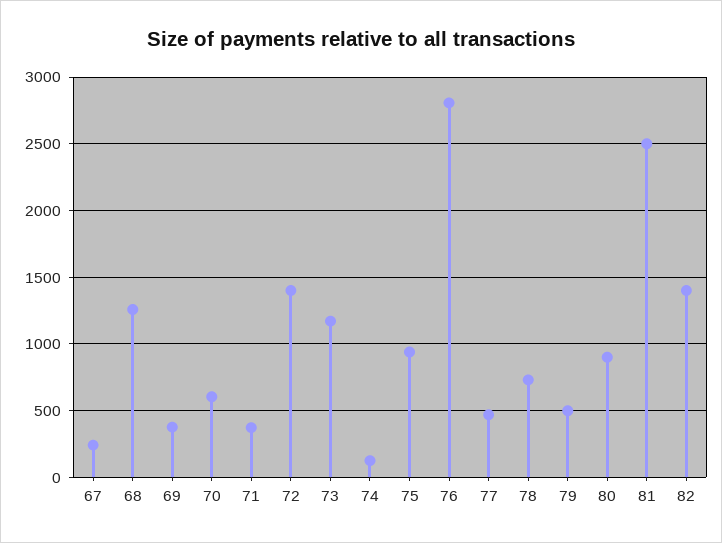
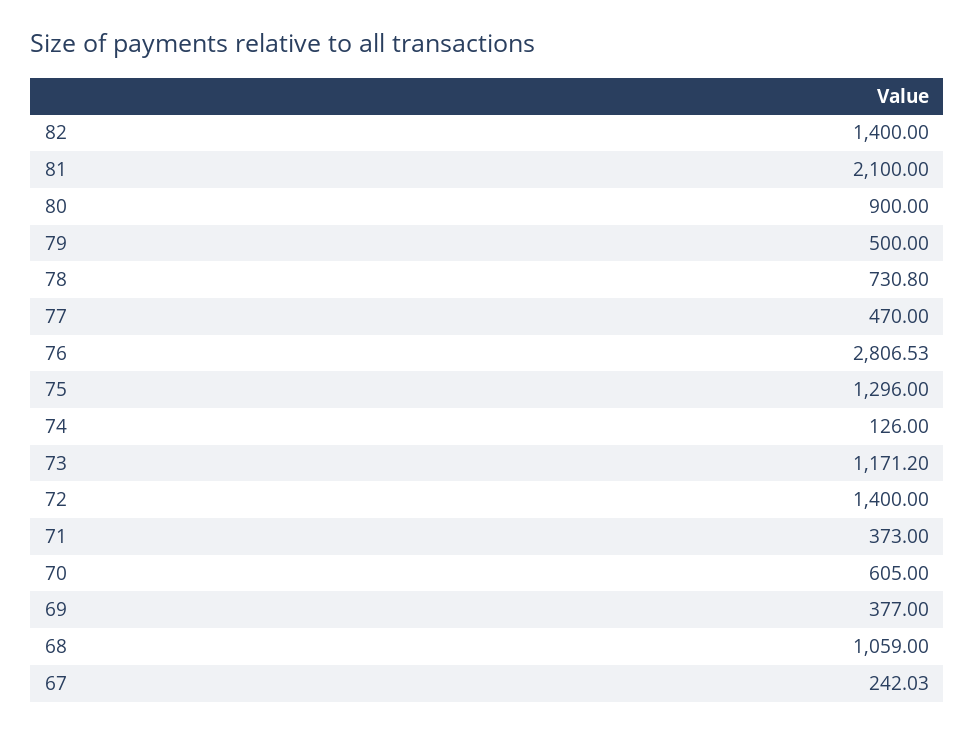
  {
    "67": 242.03,
-   "68": 1250,
+   "68": 1059,
    "69": 377,
    "70": 605,
    "71": 373,
    "72": 1400,
    "73": 1171.2,
    "74": 126,
-   "75": 950,
+   "75": 1296,
    "76": 2806.53,
    "77": 470,
    "78": 730.8,
    "79": 500,
    "80": 900,
-   "81": 2500,
+   "81": 2100,
    "82": 1400
  }

